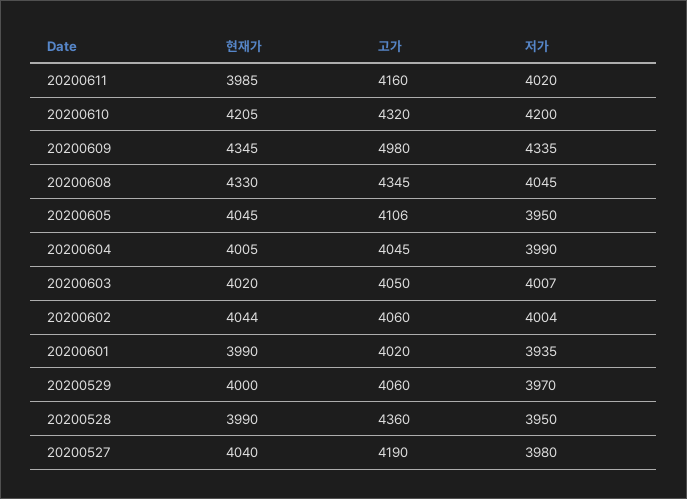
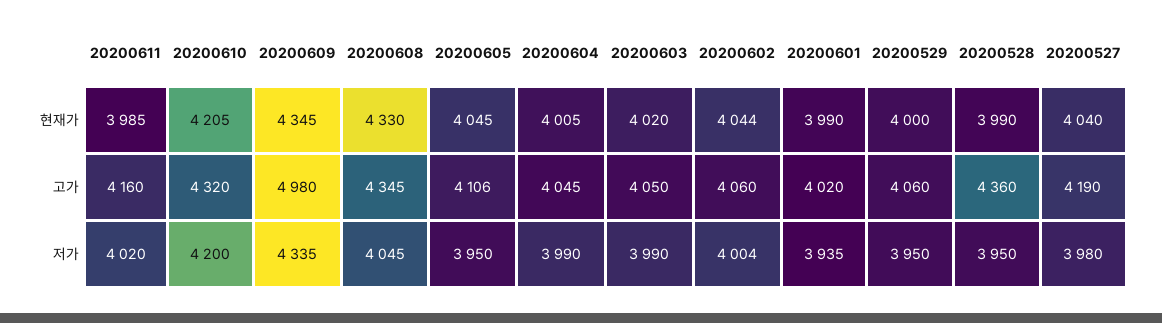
  {
    "현재가": {
      "20200611": 3985,
      "20200610": 4205,
      "20200609": 4345,
      "20200608": 4330,
      "20200605": 4045,
      "20200604": 4005,
      "20200603": 4020,
      "20200602": 4044,
      "20200601": 3990,
      "20200529": 4000,
      "20200528": 3990,
      "20200527": 4040
    },
    "고가": {
      "20200611": 4160,
      "20200610": 4320,
      "20200609": 4980,
      "20200608": 4345,
      "20200605": 4106,
      "20200604": 4045,
      "20200603": 4050,
      "20200602": 4060,
      "20200601": 4020,
      "20200529": 4060,
      "20200528": 4360,
      "20200527": 4190
    },
    "저가": {
      "20200611": 4020,
      "20200610": 4200,
      "20200609": 4335,
      "20200608": 4045,
      "20200605": 3950,
      "20200604": 3990,
-     "20200603": 4007,
+     "20200603": 3990,
      "20200602": 4004,
      "20200601": 3935,
-     "20200529": 3970,
+     "20200529": 3950,
      "20200528": 3950,
      "20200527": 3980
    }
  }

